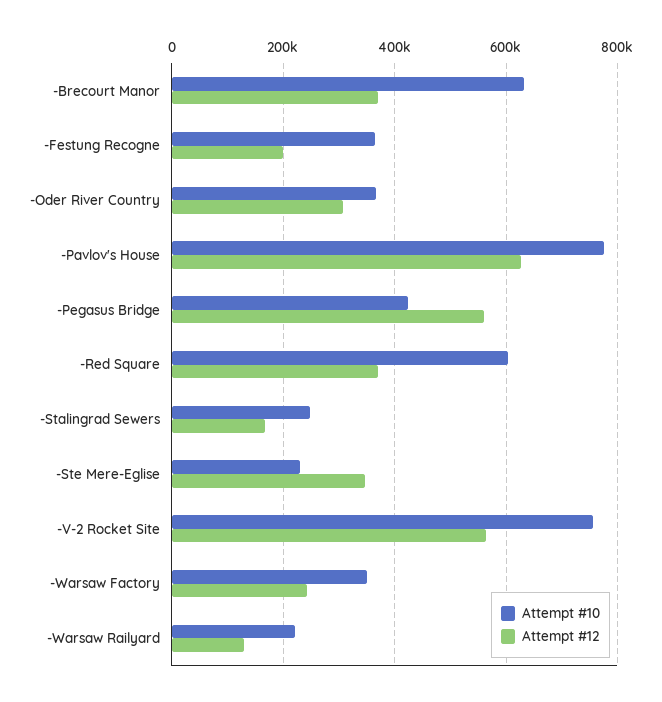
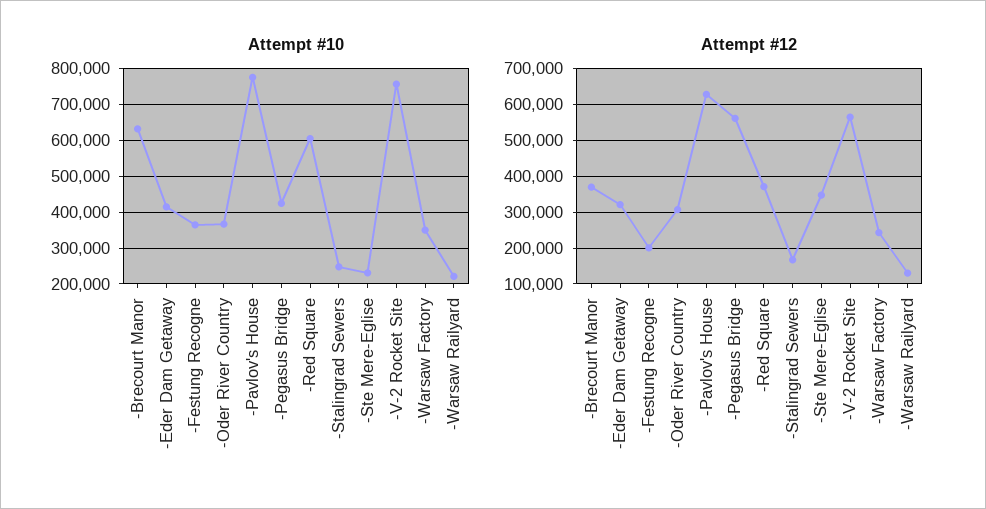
  {
    "Attempt #10": {
      "-Brecourt Manor": 640000,
      "-Festung Recogne": 360000,
      "-Oder River Country": 360000,
      "-Pavlov's House": 780000,
      "-Pegasus Bridge": 420000,
      "-Red Square": 600000,
      "-Stalingrad Sewers": 240000,
      "-Ste Mere-Eglise": 240000,
      "-V-2 Rocket Site": 760000,
      "-Warsaw Factory": 340000,
-     "-Warsaw Railyard": 220000
+     "-Warsaw Railyard": 220000,
+     "-Eder Dam Getaway": 420000
    },
    "Attempt #12": {
      "-Brecourt Manor": 360000,
      "-Festung Recogne": 200000,
      "-Oder River Country": 300000,
      "-Pavlov's House": 620000,
      "-Pegasus Bridge": 560000,
      "-Red Square": 380000,
      "-Stalingrad Sewers": 160000,
      "-Ste Mere-Eglise": 340000,
      "-V-2 Rocket Site": 560000,
      "-Warsaw Factory": 240000,
-     "-Warsaw Railyard": 140000
+     "-Warsaw Railyard": 140000,
+     "-Eder Dam Getaway": 320000
    }
  }

